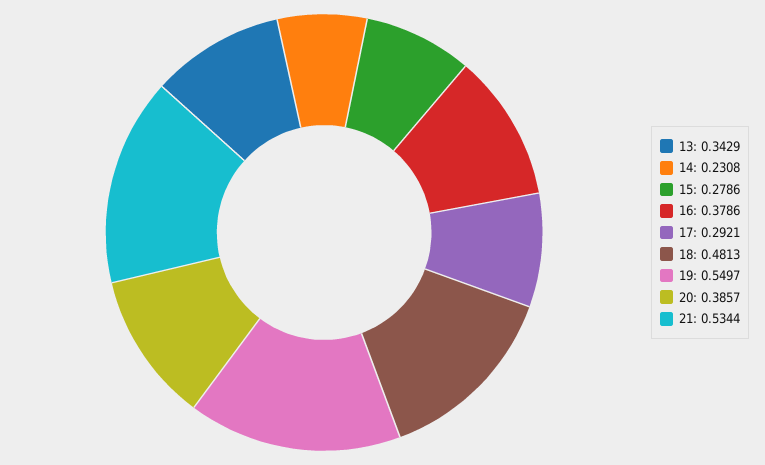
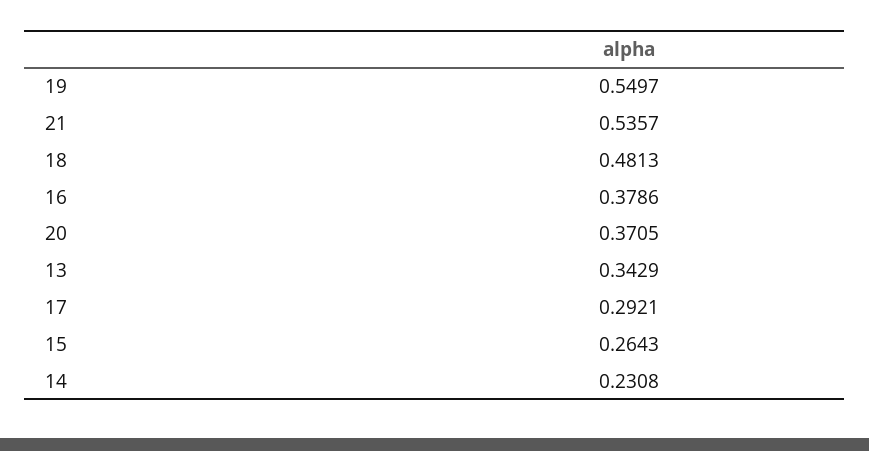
  {
    "13": 0.3429,
    "14": 0.2308,
-   "15": 0.2786,
+   "15": 0.2643,
    "16": 0.3786,
    "17": 0.2921,
    "18": 0.4813,
    "19": 0.5497,
-   "20": 0.3857,
+   "20": 0.3705,
-   "21": 0.5344
+   "21": 0.5357
  }

